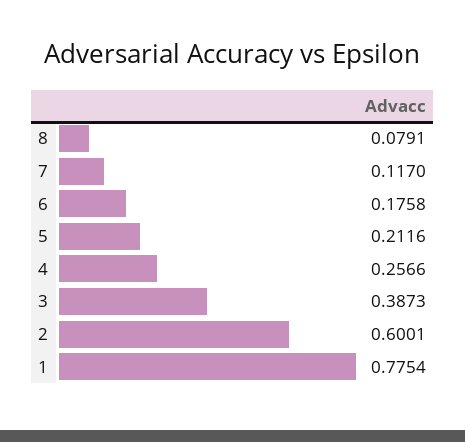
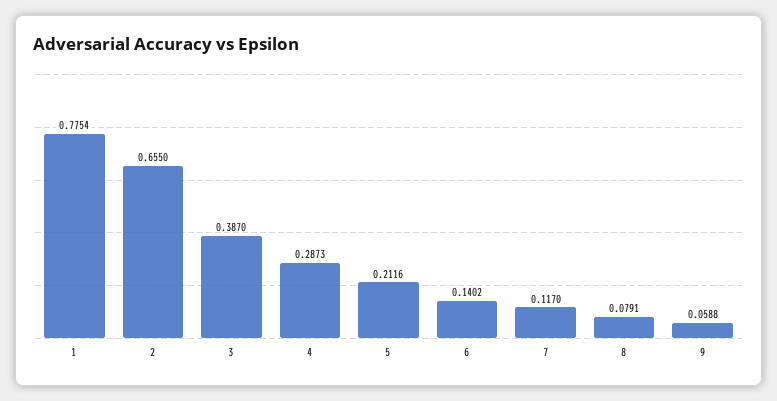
  {
    "8": 0.0791,
    "7": 0.117,
-   "6": 0.1758,
+   "6": 0.1402,
    "5": 0.2116,
-   "4": 0.2566,
+   "4": 0.2873,
-   "3": 0.3873,
+   "3": 0.387,
-   "2": 0.6001,
+   "2": 0.655,
-   "1": 0.7754
+   "1": 0.7754,
+   "9": 0.0588
  }

